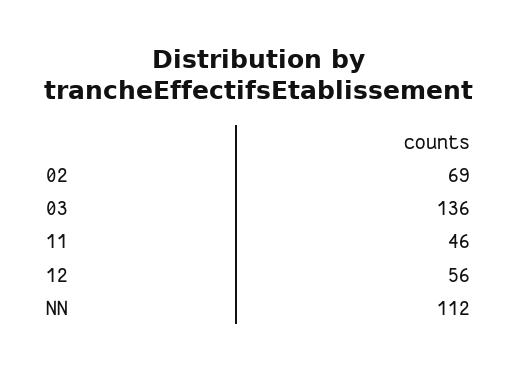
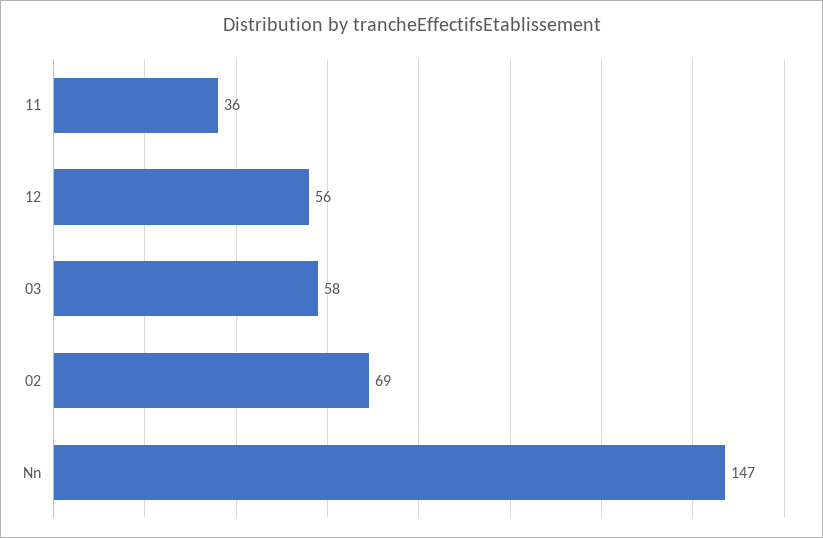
  {
    "02": 69,
-   "03": 136,
+   "03": 58,
-   "11": 46,
+   "11": 36,
    "12": 56,
-   "NN": 112
+   "NN": 147
  }

